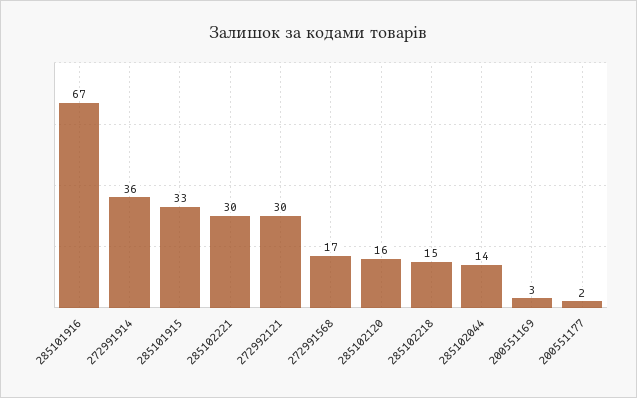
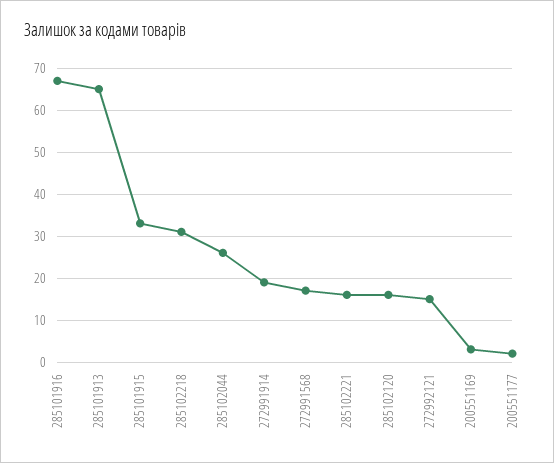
  {
    "285101916": 67,
-   "272991914": 36,
+   "272991914": 20,
    "285101915": 33,
-   "285102221": 30,
+   "285102221": 15,
-   "272992121": 30,
+   "272992121": 15,
    "272991568": 17,
    "285102120": 16,
-   "285102218": 15,
+   "285102218": 30,
-   "285102044": 14,
+   "285102044": 25,
    "200551169": 3,
-   "200551177": 2
+   "200551177": 2,
+   "285101913": 65
  }

